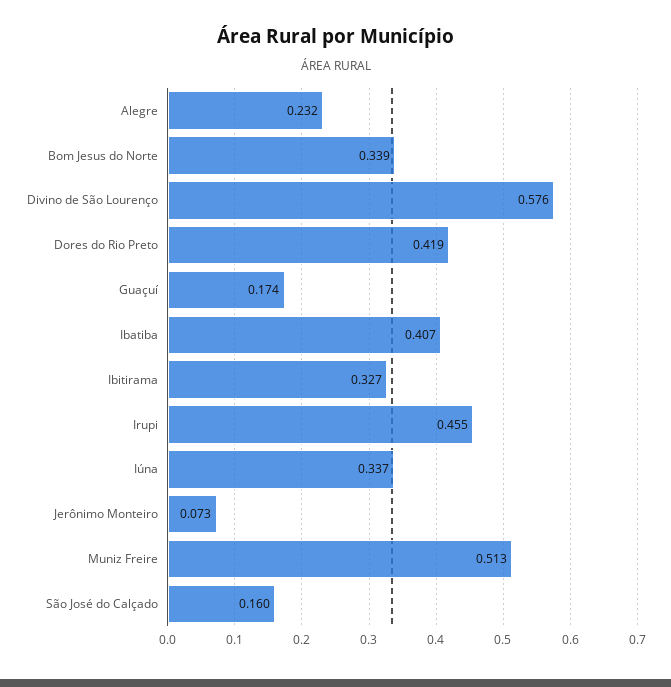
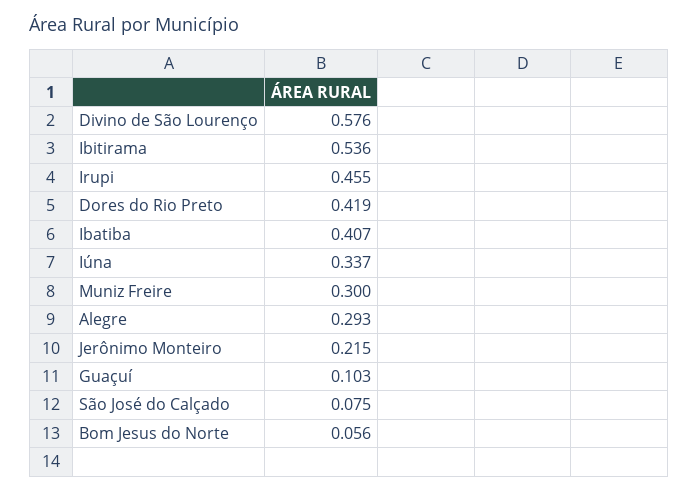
  {
-   "Alegre": 0.232,
+   "Alegre": 0.293,
-   "Bom Jesus do Norte": 0.339,
+   "Bom Jesus do Norte": 0.056,
    "Divino de São Lourenço": 0.576,
    "Dores do Rio Preto": 0.419,
-   "Guaçuí": 0.174,
+   "Guaçuí": 0.103,
    "Ibatiba": 0.407,
-   "Ibitirama": 0.327,
+   "Ibitirama": 0.536,
    "Irupi": 0.455,
    "Iúna": 0.337,
-   "Jerônimo Monteiro": 0.073,
+   "Jerônimo Monteiro": 0.215,
-   "Muniz Freire": 0.513,
+   "Muniz Freire": 0.3,
-   "São José do Calçado": 0.16
+   "São José do Calçado": 0.075
  }

